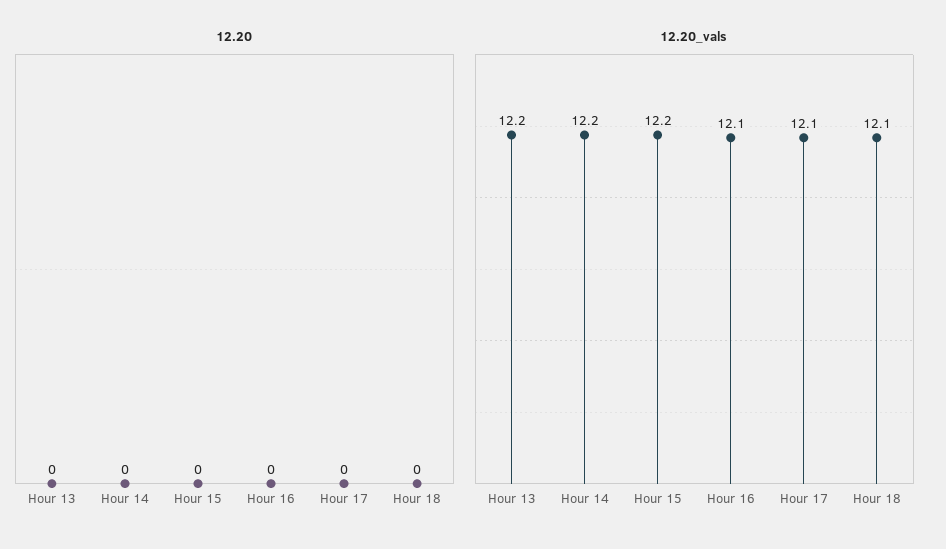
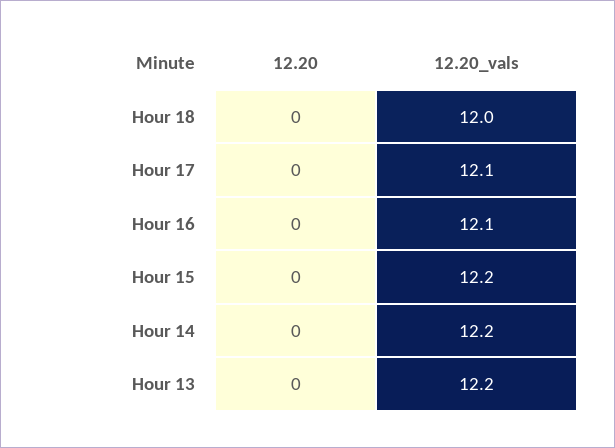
  {
    "12.20": {
      "Hour 13": 0,
      "Hour 14": 0,
      "Hour 15": 0,
      "Hour 16": 0,
      "Hour 17": 0,
      "Hour 18": 0
    },
    "12.20_vals": {
      "Hour 13": 12.2,
      "Hour 14": 12.2,
      "Hour 15": 12.2,
      "Hour 16": 12.1,
      "Hour 17": 12.1,
-     "Hour 18": 12.1
+     "Hour 18": 12
    }
  }

